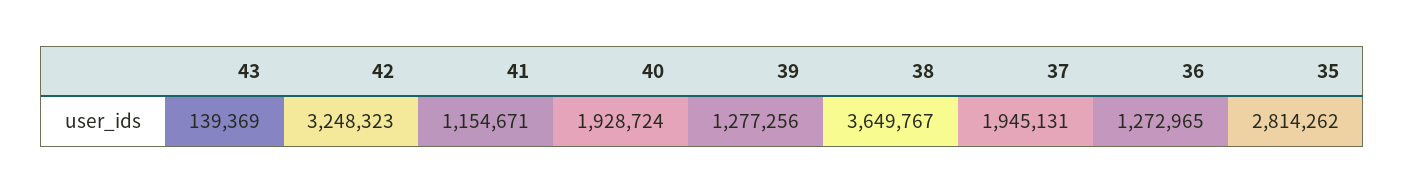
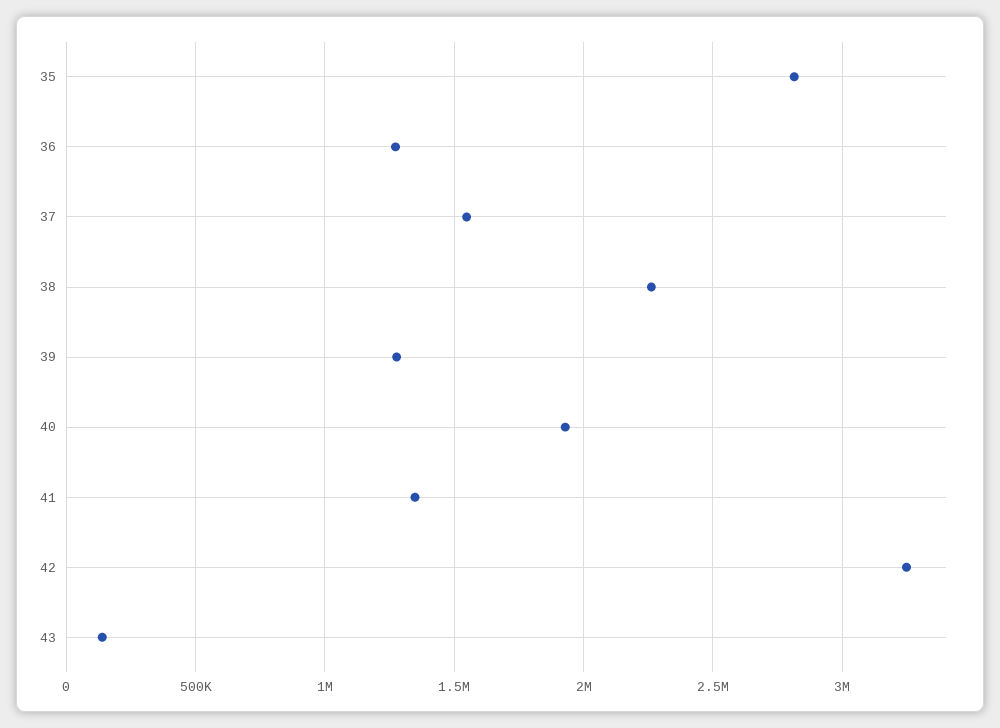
  {
    "43": 139369,
    "42": 3248323,
-   "41": 1154671,
+   "41": 1350000,
    "40": 1928724,
    "39": 1277256,
-   "38": 3649767,
+   "38": 2250000,
-   "37": 1945131,
+   "37": 1550000,
    "36": 1272965,
    "35": 2814262
  }

